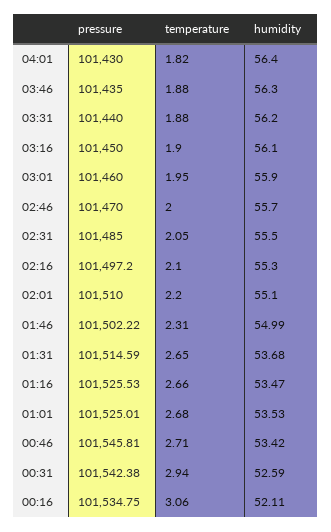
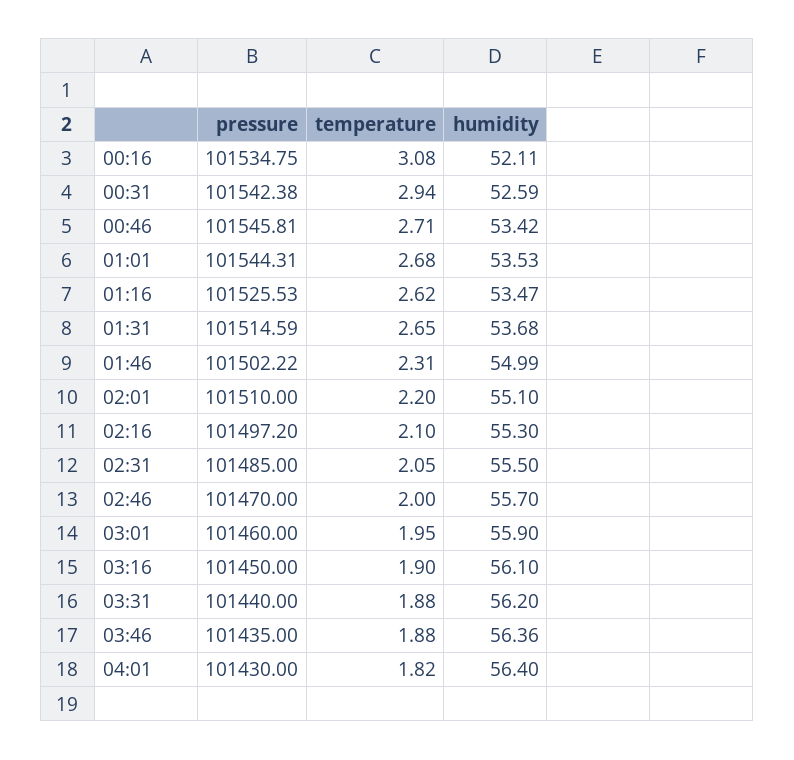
  {
    "pressure": {
      "04:01": 101430,
      "03:46": 101435,
      "03:31": 101440,
      "03:16": 101450,
      "03:01": 101460,
      "02:46": 101470,
      "02:31": 101485,
      "02:16": 101497.2,
      "02:01": 101510,
      "01:46": 101502.22,
      "01:31": 101514.59,
      "01:16": 101525.53,
-     "01:01": 101525.01,
+     "01:01": 101544.31,
      "00:46": 101545.81,
      "00:31": 101542.38,
      "00:16": 101534.75
    },
    "temperature": {
      "04:01": 1.82,
      "03:46": 1.88,
      "03:31": 1.88,
      "03:16": 1.9,
      "03:01": 1.95,
      "02:46": 2,
      "02:31": 2.05,
      "02:16": 2.1,
      "02:01": 2.2,
      "01:46": 2.31,
      "01:31": 2.65,
-     "01:16": 2.66,
+     "01:16": 2.62,
      "01:01": 2.68,
      "00:46": 2.71,
      "00:31": 2.94,
-     "00:16": 3.06
+     "00:16": 3.08
    },
    "humidity": {
      "04:01": 56.4,
-     "03:46": 56.3,
+     "03:46": 56.36,
      "03:31": 56.2,
      "03:16": 56.1,
      "03:01": 55.9,
      "02:46": 55.7,
      "02:31": 55.5,
      "02:16": 55.3,
      "02:01": 55.1,
      "01:46": 54.99,
      "01:31": 53.68,
      "01:16": 53.47,
      "01:01": 53.53,
      "00:46": 53.42,
      "00:31": 52.59,
      "00:16": 52.11
    }
  }

